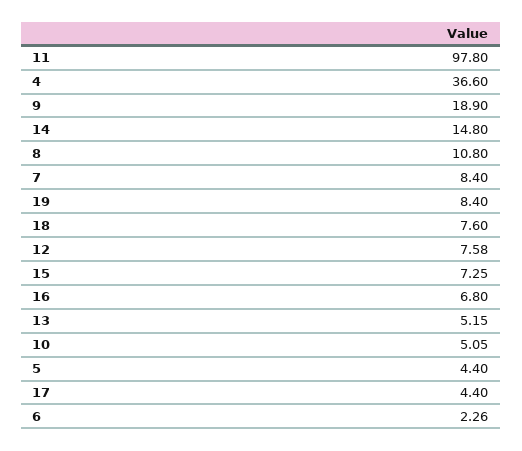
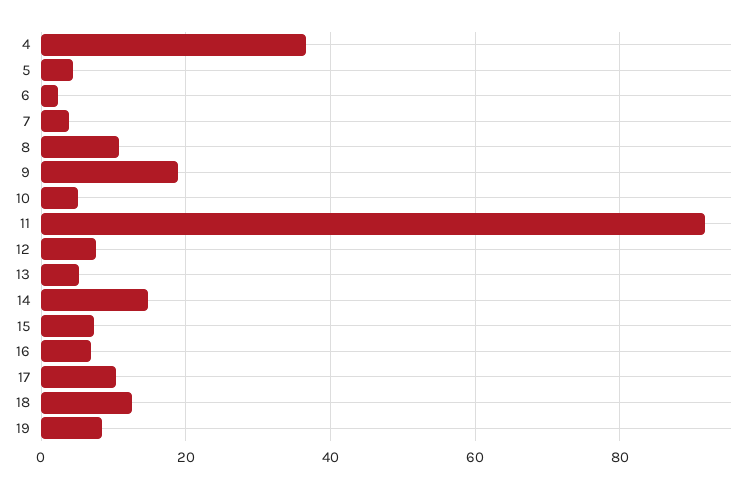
  {
-   "11": 97.8,
+   "11": 92,
    "4": 36.6,
    "9": 18.9,
    "14": 14.8,
    "8": 10.8,
-   "7": 8.4,
+   "7": 4,
    "19": 8.4,
-   "18": 7.6,
+   "18": 12,
    "12": 7.58,
    "15": 7.25,
    "16": 6.8,
    "13": 5.15,
    "10": 5.05,
    "5": 4.4,
-   "17": 4.4,
+   "17": 10,
    "6": 2.26
  }

